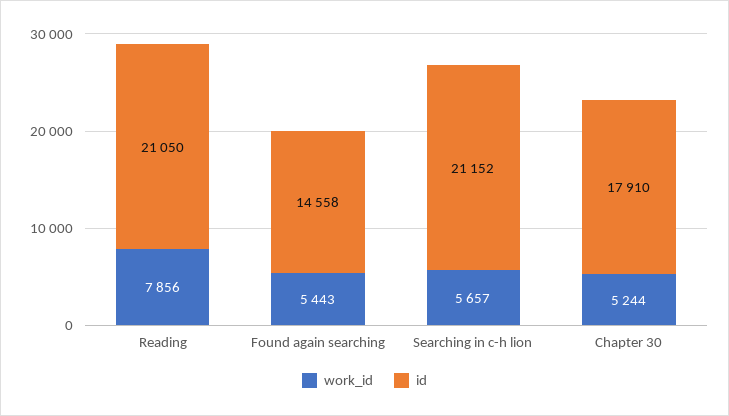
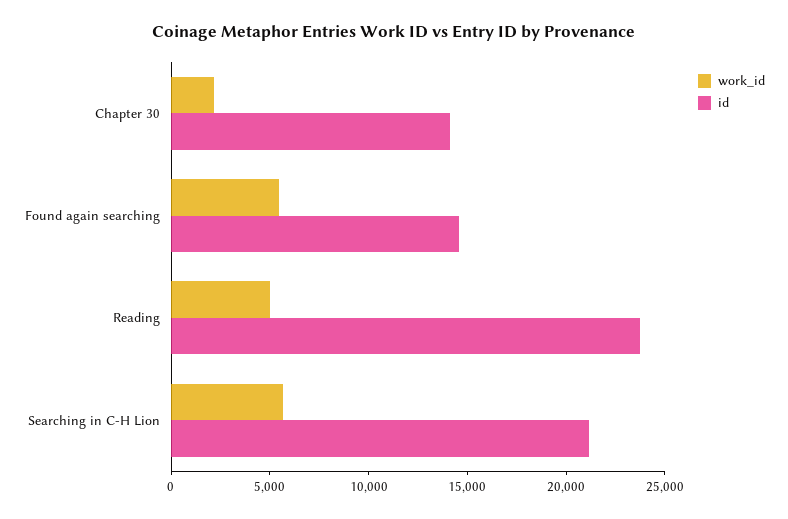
  {
    "work_id": {
-     "Reading": 7856,
+     "Reading": 5000,
      "Found again searching": 5443,
      "Searching in c-h lion": 5657,
-     "Chapter 30": 5244
+     "Chapter 30": 2000
    },
    "id": {
-     "Reading": 21050,
+     "Reading": 24000,
      "Found again searching": 14558,
      "Searching in c-h lion": 21152,
-     "Chapter 30": 17910
+     "Chapter 30": 14000
    }
  }

